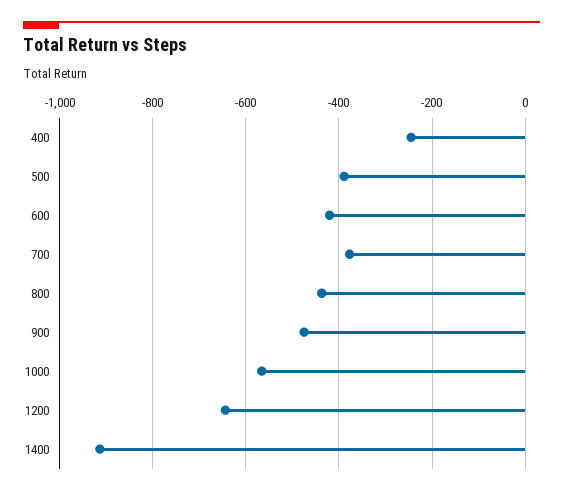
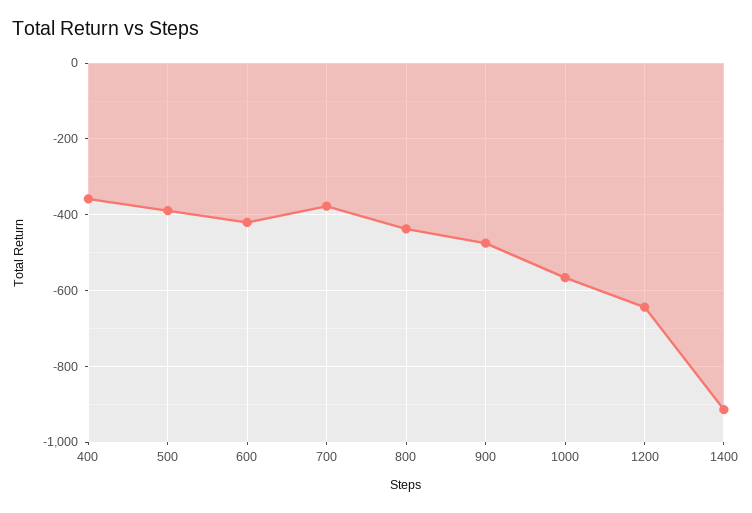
  {
-   "400": -240,
+   "400": -360,
    "500": -380,
    "600": -420,
    "700": -380,
    "800": -440,
    "900": -480,
    "1000": -560,
    "1200": -640,
    "1400": -920
  }

